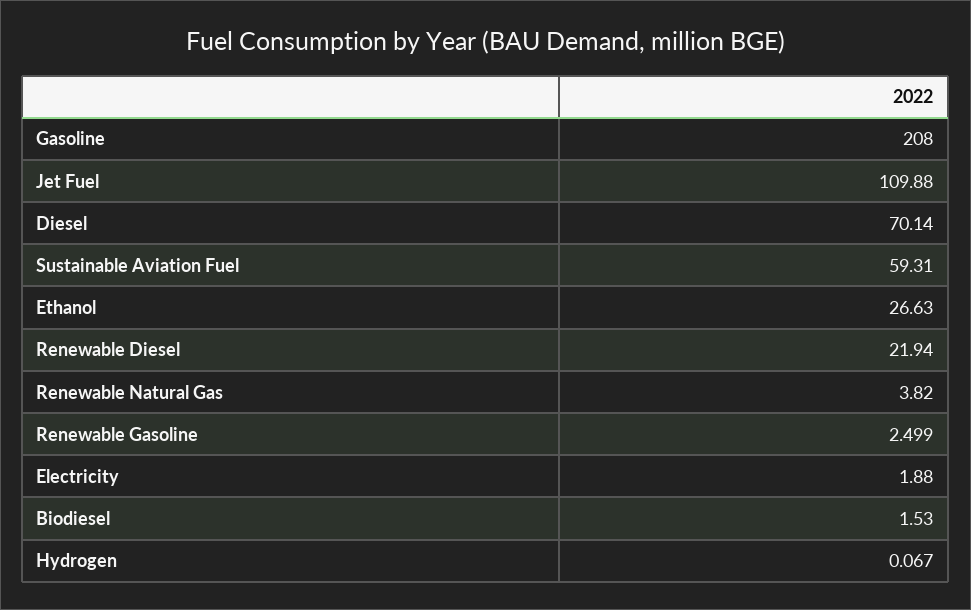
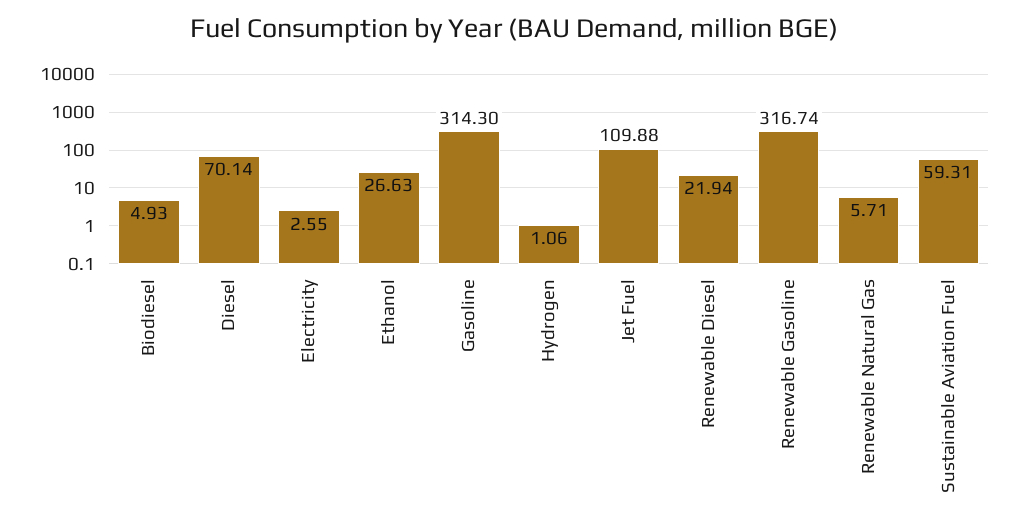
  {
-   "Gasoline": 208,
+   "Gasoline": 314.3,
    "Jet Fuel": 109.88,
    "Diesel": 70.14,
    "Sustainable Aviation Fuel": 59.31,
    "Ethanol": 26.63,
    "Renewable Diesel": 21.94,
-   "Renewable Natural Gas": 3.82,
+   "Renewable Natural Gas": 5.71,
-   "Renewable Gasoline": 2.499,
+   "Renewable Gasoline": 316.74,
-   "Electricity": 1.88,
+   "Electricity": 2.55,
-   "Biodiesel": 1.53,
+   "Biodiesel": 4.93,
-   "Hydrogen": 0.067
+   "Hydrogen": 1.06
  }

